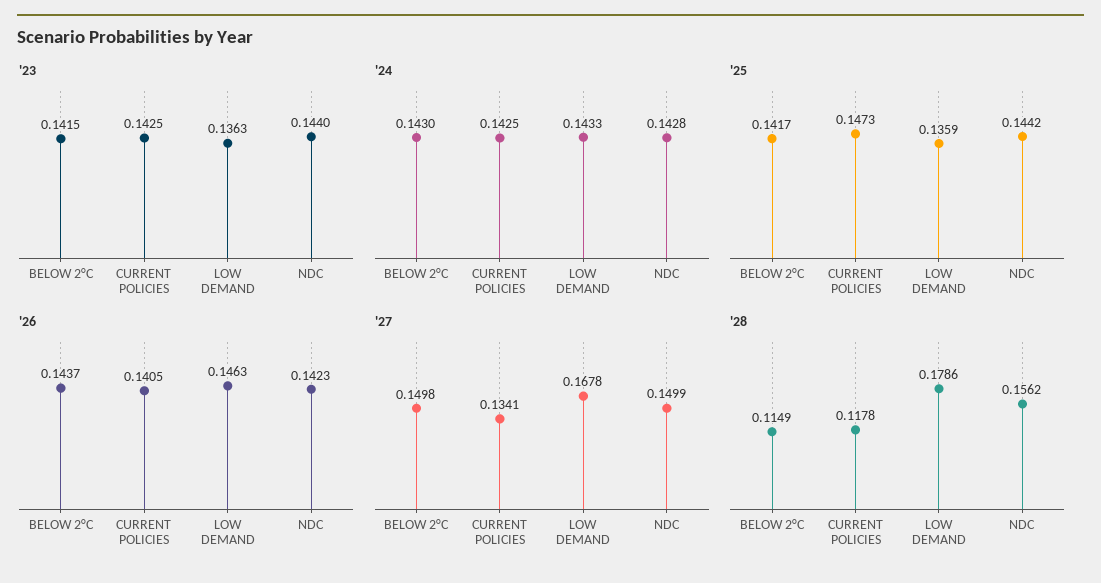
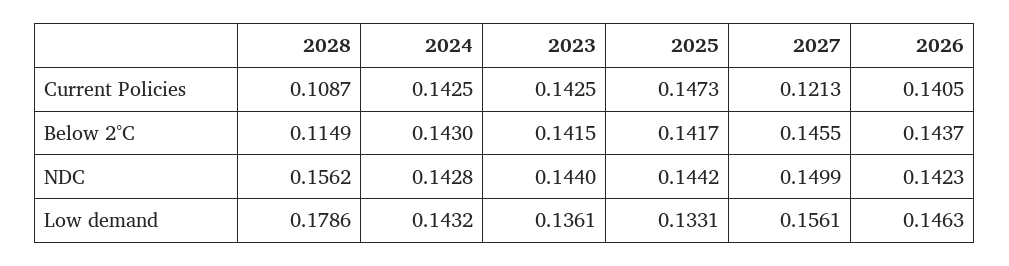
  {
    "'23": {
      "BELOW 2°C": 0.1415,
      "CURRENT POLICIES": 0.1425,
-     "LOW DEMAND": 0.1363,
+     "LOW DEMAND": 0.1361,
      "NDC": 0.144
    },
    "'24": {
      "BELOW 2°C": 0.143,
      "CURRENT POLICIES": 0.1425,
-     "LOW DEMAND": 0.1433,
+     "LOW DEMAND": 0.1432,
      "NDC": 0.1428
    },
    "'25": {
      "BELOW 2°C": 0.1417,
      "CURRENT POLICIES": 0.1473,
-     "LOW DEMAND": 0.1359,
+     "LOW DEMAND": 0.1331,
      "NDC": 0.1442
    },
    "'26": {
      "BELOW 2°C": 0.1437,
      "CURRENT POLICIES": 0.1405,
      "LOW DEMAND": 0.1463,
      "NDC": 0.1423
    },
    "'27": {
-     "BELOW 2°C": 0.1498,
+     "BELOW 2°C": 0.1455,
-     "CURRENT POLICIES": 0.1341,
+     "CURRENT POLICIES": 0.1213,
-     "LOW DEMAND": 0.1678,
+     "LOW DEMAND": 0.1561,
      "NDC": 0.1499
    },
    "'28": {
      "BELOW 2°C": 0.1149,
-     "CURRENT POLICIES": 0.1178,
+     "CURRENT POLICIES": 0.1087,
      "LOW DEMAND": 0.1786,
      "NDC": 0.1562
    }
  }

